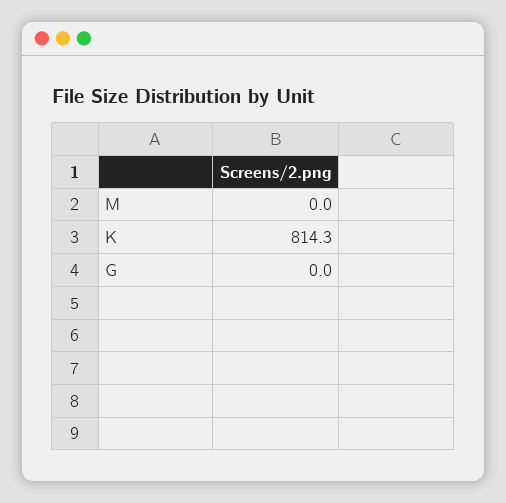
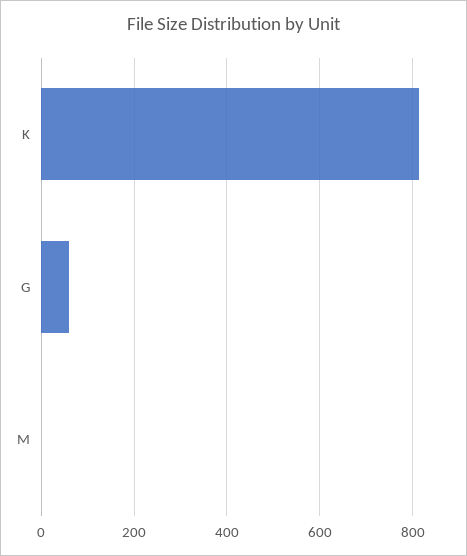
  {
    "M": 0,
    "K": 814.3,
-   "G": 0
+   "G": 60
  }

